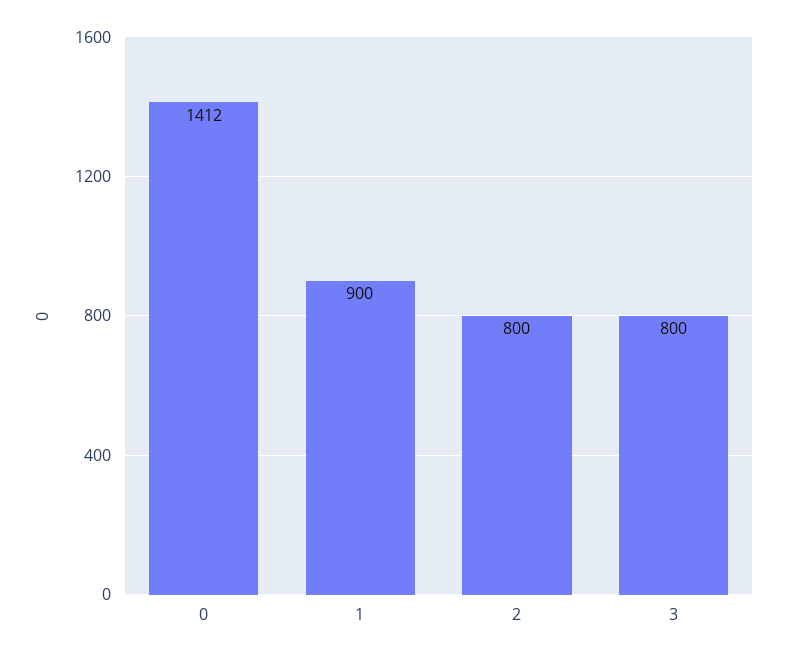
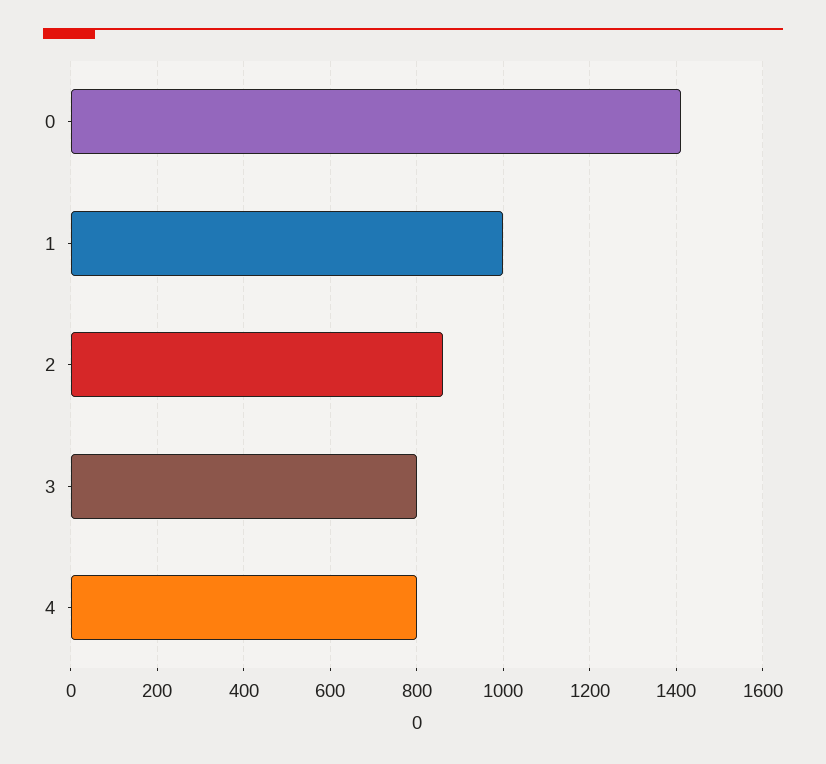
  {
    "0": 1412,
-   "1": 900,
+   "1": 1000,
-   "2": 800,
+   "2": 860,
-   "3": 800
+   "3": 800,
+   "4": 800
  }

